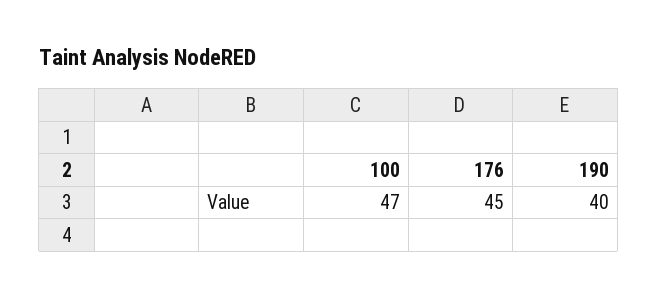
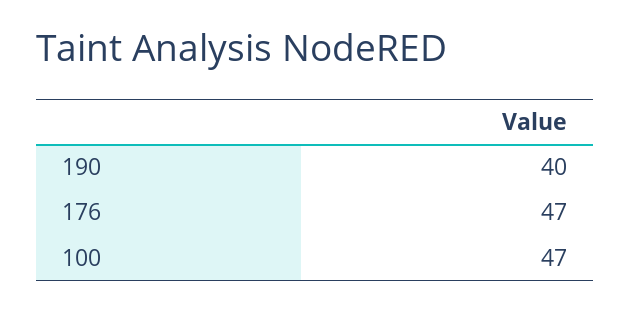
  {
    "100": 47,
-   "176": 45,
+   "176": 47,
    "190": 40
  }

